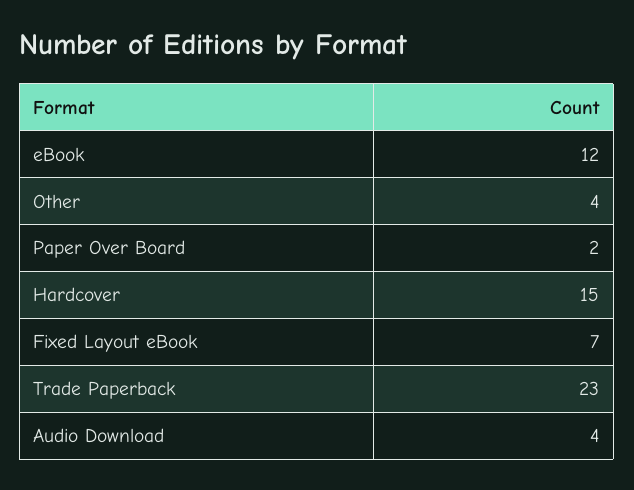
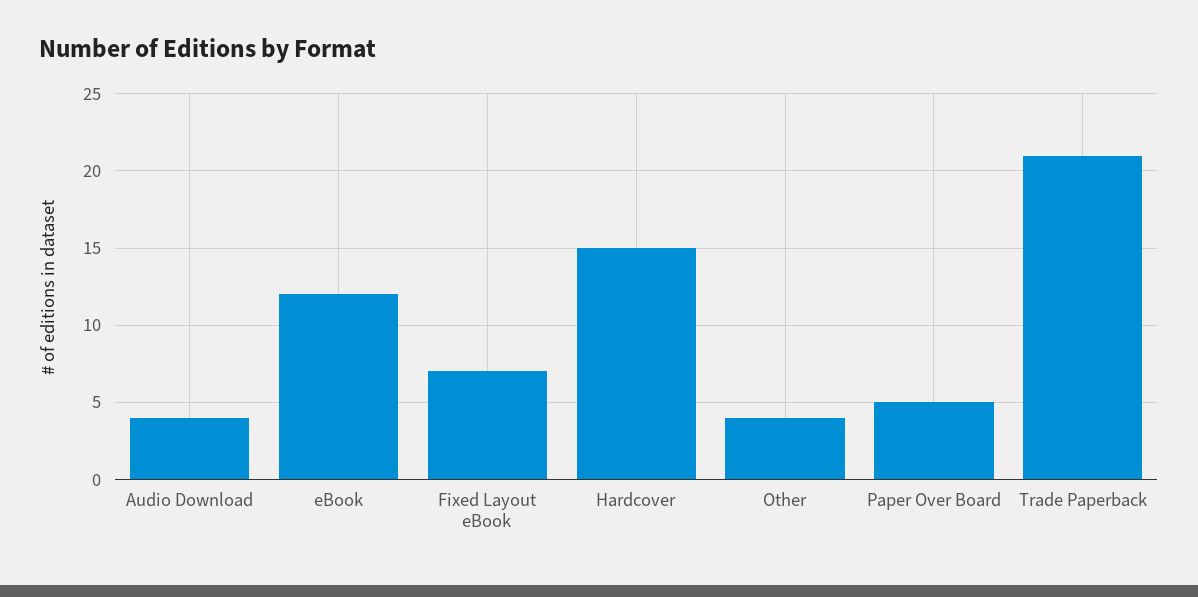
  {
    "eBook": 12,
    "Other": 4,
-   "Paper Over Board": 2,
+   "Paper Over Board": 5,
    "Hardcover": 15,
    "Fixed Layout eBook": 7,
-   "Trade Paperback": 23,
+   "Trade Paperback": 21,
    "Audio Download": 4
  }

